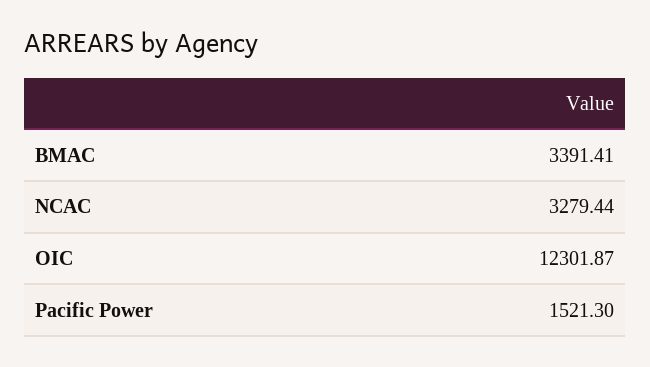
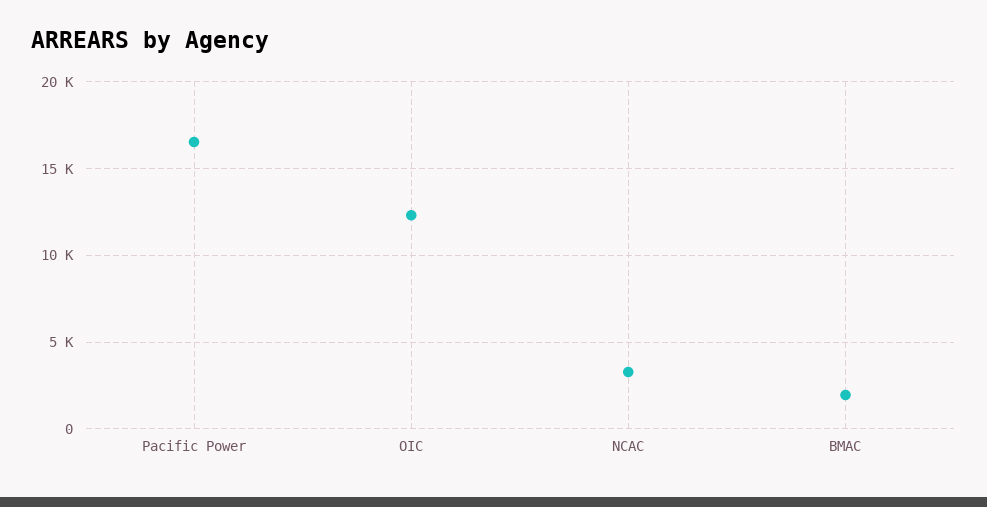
  {
-   "BMAC": 3391.41,
+   "BMAC": 2000,
    "NCAC": 3279.44,
    "OIC": 12301.87,
-   "Pacific Power": 1521.3
+   "Pacific Power": 16500
  }

